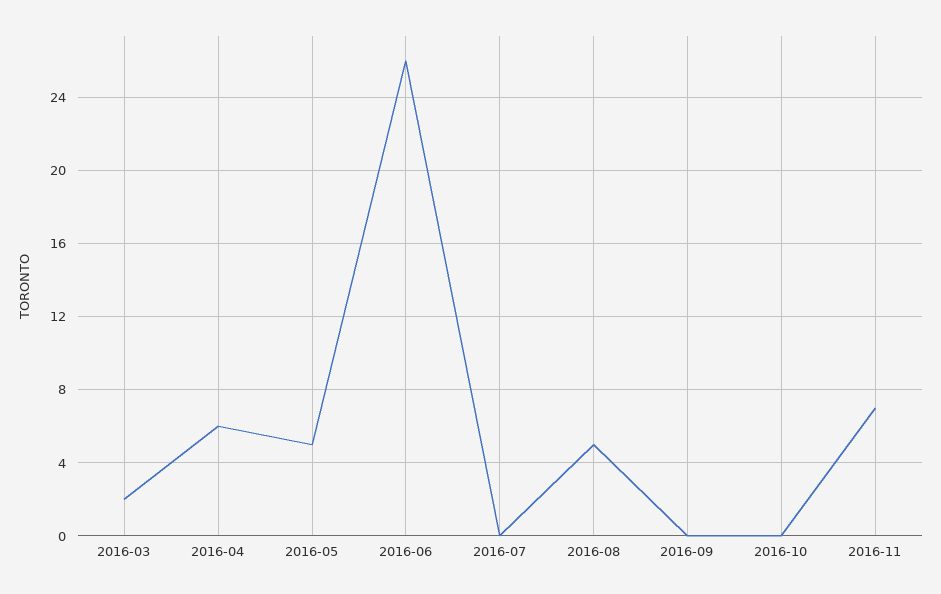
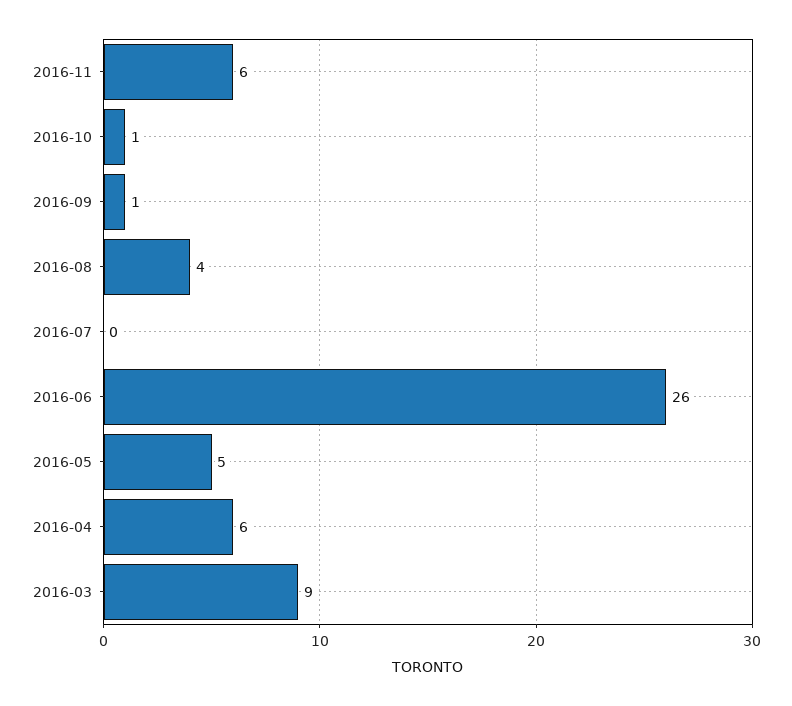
  {
-   "2016-03": 2,
+   "2016-03": 9,
    "2016-04": 6,
    "2016-05": 5,
    "2016-06": 26,
    "2016-07": 0,
-   "2016-08": 5,
+   "2016-08": 4,
-   "2016-09": 0,
+   "2016-09": 1,
-   "2016-10": 0,
+   "2016-10": 1,
-   "2016-11": 7
+   "2016-11": 6
  }

